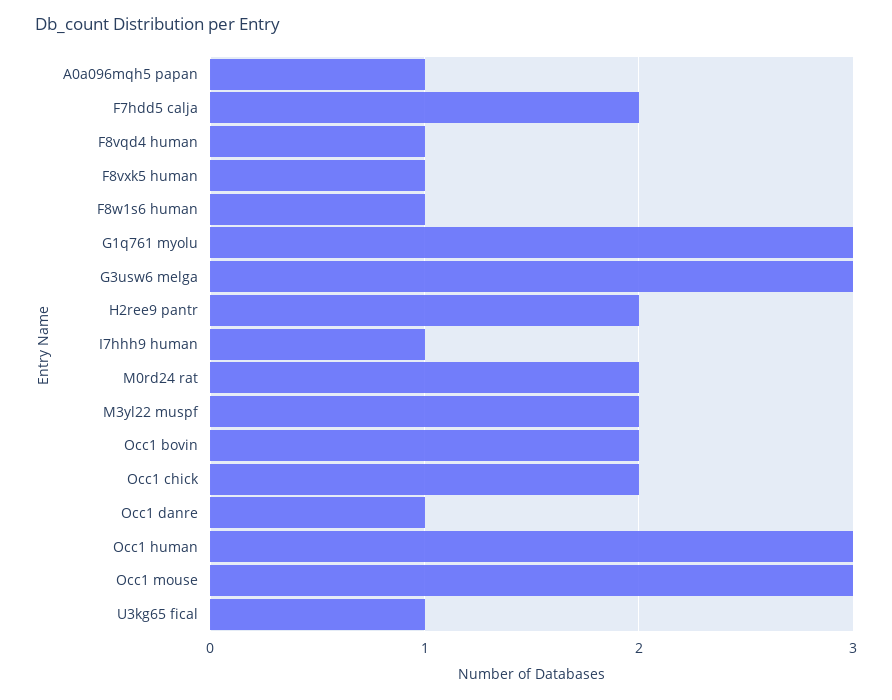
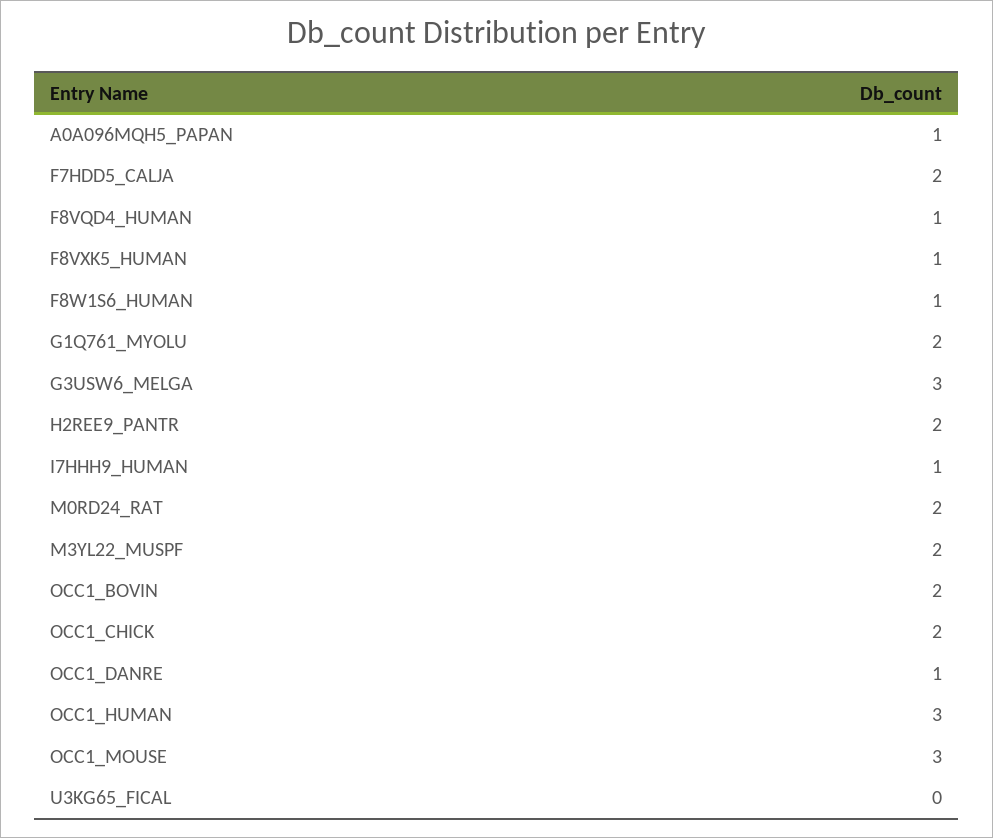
  {
    "A0a096mqh5 papan": 1,
    "F7hdd5 calja": 2,
    "F8vqd4 human": 1,
    "F8vxk5 human": 1,
    "F8w1s6 human": 1,
-   "G1q761 myolu": 3,
+   "G1q761 myolu": 2,
    "G3usw6 melga": 3,
    "H2ree9 pantr": 2,
    "I7hhh9 human": 1,
    "M0rd24 rat": 2,
    "M3yl22 muspf": 2,
    "Occ1 bovin": 2,
    "Occ1 chick": 2,
    "Occ1 danre": 1,
    "Occ1 human": 3,
    "Occ1 mouse": 3,
-   "U3kg65 fical": 1
+   "U3kg65 fical": 0
  }

